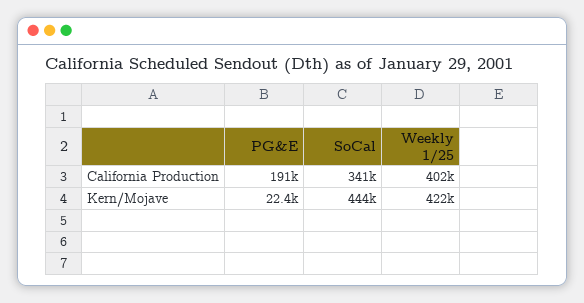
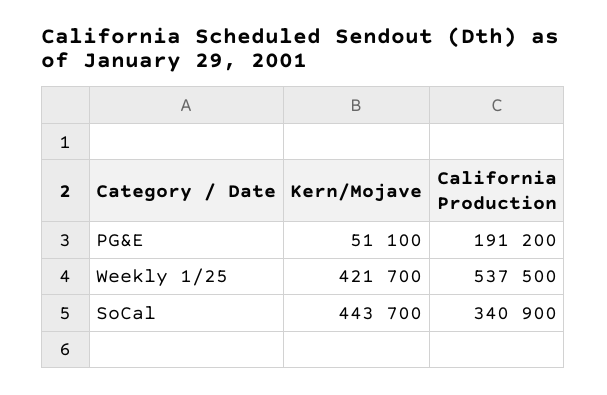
  {
    "PG&E": {
      "California Production": 191200,
-     "Kern/Mojave": 22400
+     "Kern/Mojave": 51100
    },
    "SoCal": {
      "California Production": 340900,
      "Kern/Mojave": 443700
    },
    "Weekly 1/25": {
-     "California Production": 402000,
+     "California Production": 537500,
      "Kern/Mojave": 421700
    }
  }

